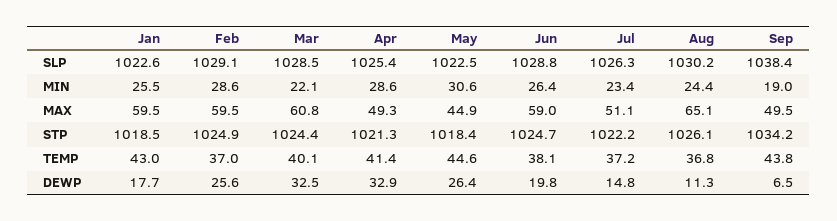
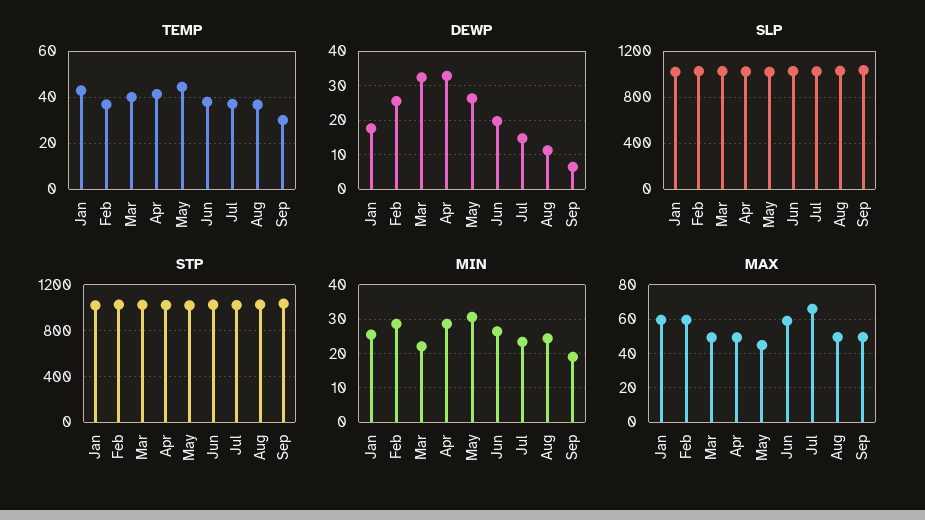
  {
    "SLP": {
      "Jan": 1022.6,
      "Feb": 1029.1,
      "Mar": 1028.5,
      "Apr": 1025.4,
      "May": 1022.5,
      "Jun": 1028.8,
      "Jul": 1026.3,
      "Aug": 1030.2,
      "Sep": 1038.4
    },
    "MIN": {
      "Jan": 25.5,
      "Feb": 28.6,
      "Mar": 22.1,
      "Apr": 28.6,
      "May": 30.6,
      "Jun": 26.4,
      "Jul": 23.4,
      "Aug": 24.4,
      "Sep": 19
    },
    "MAX": {
      "Jan": 59.5,
      "Feb": 59.5,
-     "Mar": 60.8,
+     "Mar": 50,
      "Apr": 49.3,
      "May": 44.9,
      "Jun": 59,
-     "Jul": 51.1,
+     "Jul": 65,
-     "Aug": 65.1,
+     "Aug": 50,
      "Sep": 49.5
    },
    "STP": {
      "Jan": 1018.5,
      "Feb": 1024.9,
      "Mar": 1024.4,
      "Apr": 1021.3,
      "May": 1018.4,
      "Jun": 1024.7,
      "Jul": 1022.2,
      "Aug": 1026.1,
      "Sep": 1034.2
    },
    "TEMP": {
      "Jan": 43,
      "Feb": 37,
      "Mar": 40.1,
      "Apr": 41.4,
      "May": 44.6,
      "Jun": 38.1,
      "Jul": 37.2,
      "Aug": 36.8,
-     "Sep": 43.8
+     "Sep": 30
    },
    "DEWP": {
      "Jan": 17.7,
      "Feb": 25.6,
      "Mar": 32.5,
      "Apr": 32.9,
      "May": 26.4,
      "Jun": 19.8,
      "Jul": 14.8,
      "Aug": 11.3,
      "Sep": 6.5
    }
  }

